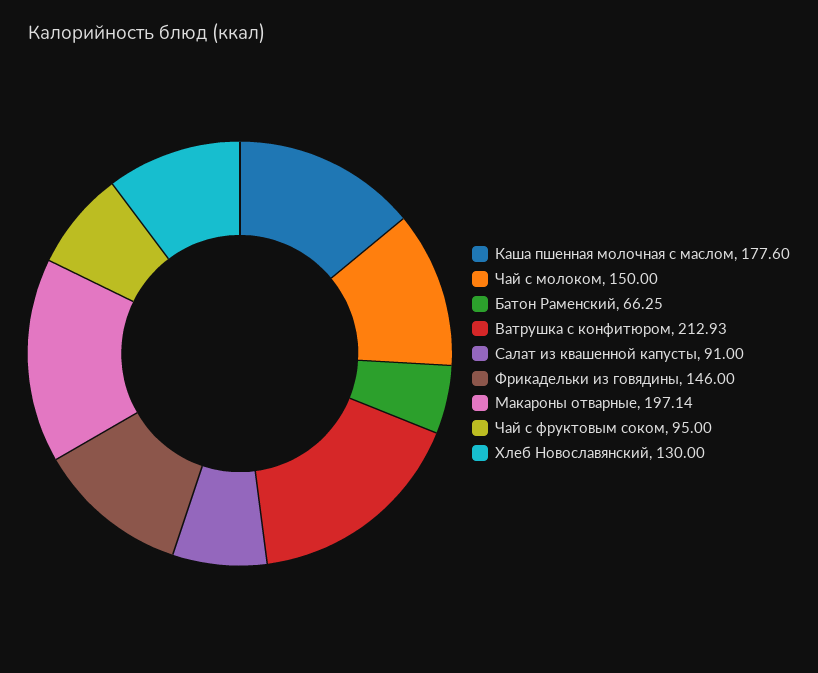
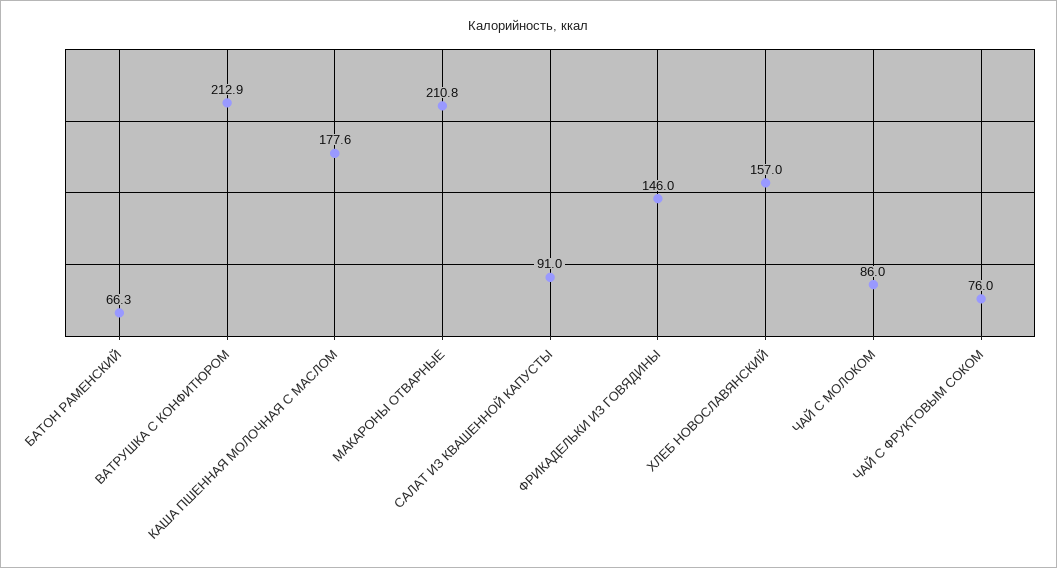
  {
    "Каша пшенная молочная с маслом": 177.6,
-   "Чай с молоком": 150,
+   "Чай с молоком": 86,
    "Батон Раменский": 66.25,
    "Ватрушка с конфитюром": 212.93,
    "Салат из квашенной капусты": 91,
    "Фрикадельки из говядины": 146,
-   "Макароны отварные": 197.14,
+   "Макароны отварные": 210.8,
-   "Чай с фруктовым соком": 95,
+   "Чай с фруктовым соком": 76,
-   "Хлеб Новославянский": 130
+   "Хлеб Новославянский": 157
  }

